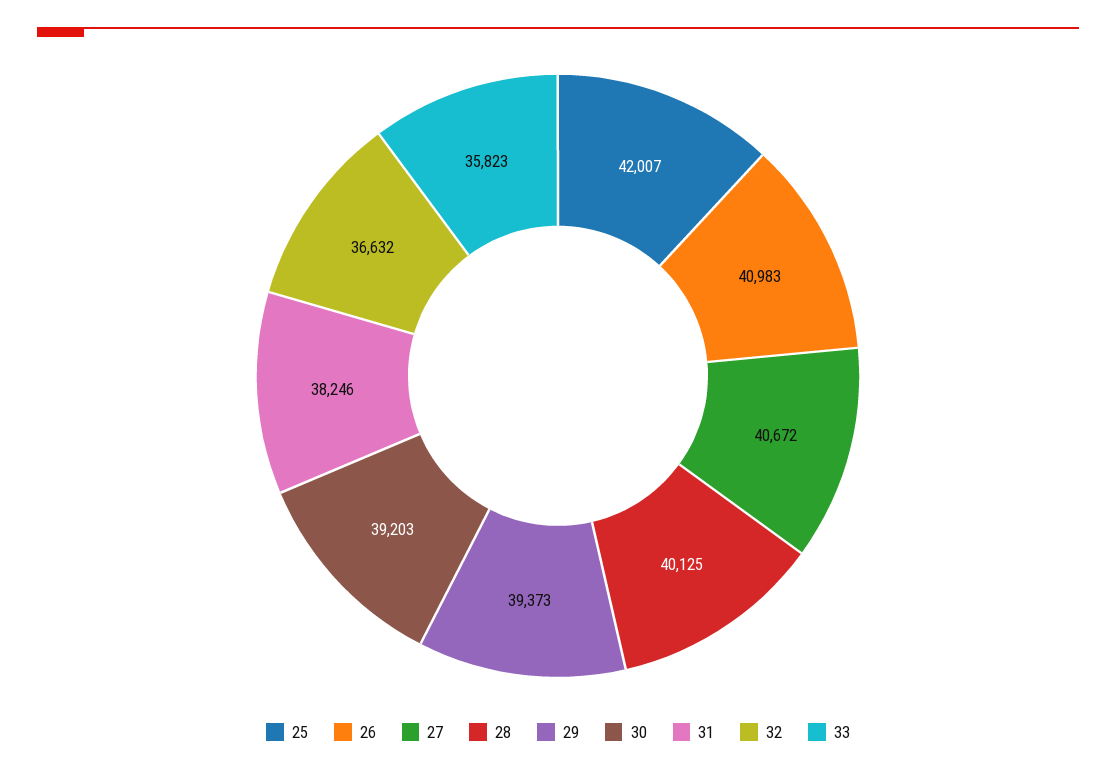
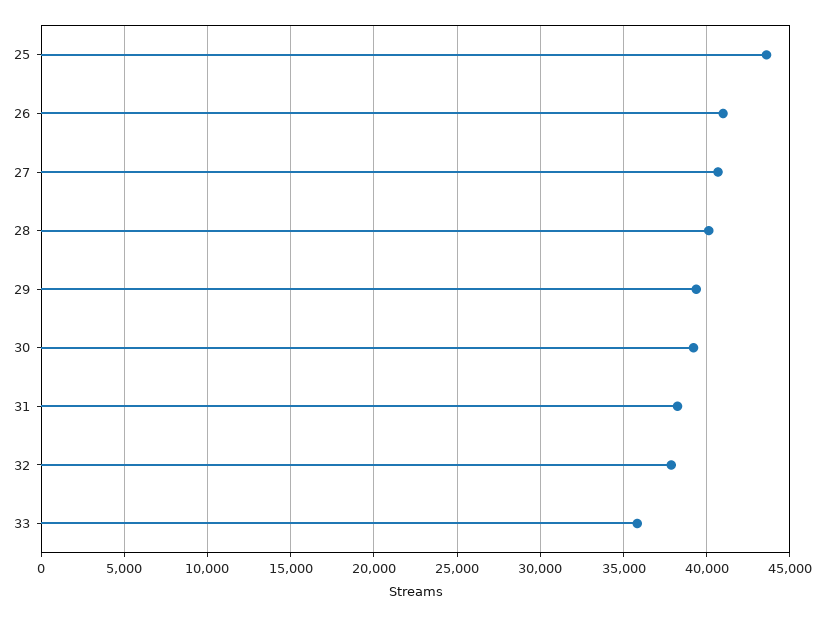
  {
-   "25": 42007,
+   "25": 43500,
    "26": 40983,
    "27": 40672,
    "28": 40125,
    "29": 39373,
    "30": 39203,
    "31": 38246,
-   "32": 36632,
+   "32": 38000,
    "33": 35823
  }

